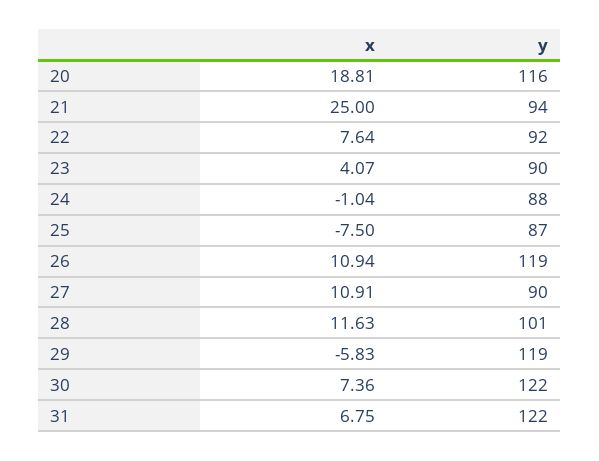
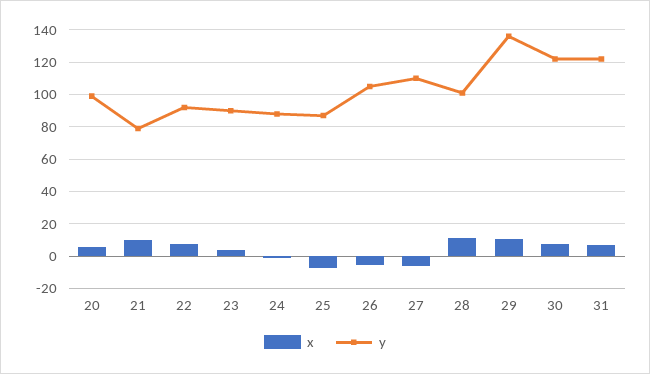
  {
    "x": {
-     "20": 18.81,
+     "20": 5,
-     "21": 25,
+     "21": 10,
      "22": 7.64,
      "23": 4.07,
      "24": -1.04,
      "25": -7.5,
-     "26": 10.94,
+     "26": -5,
-     "27": 10.91,
+     "27": -5,
      "28": 11.63,
-     "29": -5.83,
+     "29": 10,
      "30": 7.36,
      "31": 6.75
    },
    "y": {
-     "20": 116,
+     "20": 100,
-     "21": 94,
+     "21": 80,
      "22": 92,
      "23": 90,
      "24": 88,
      "25": 87,
-     "26": 119,
+     "26": 105,
-     "27": 90,
+     "27": 110,
      "28": 101,
-     "29": 119,
+     "29": 135,
      "30": 122,
      "31": 122
    }
  }

